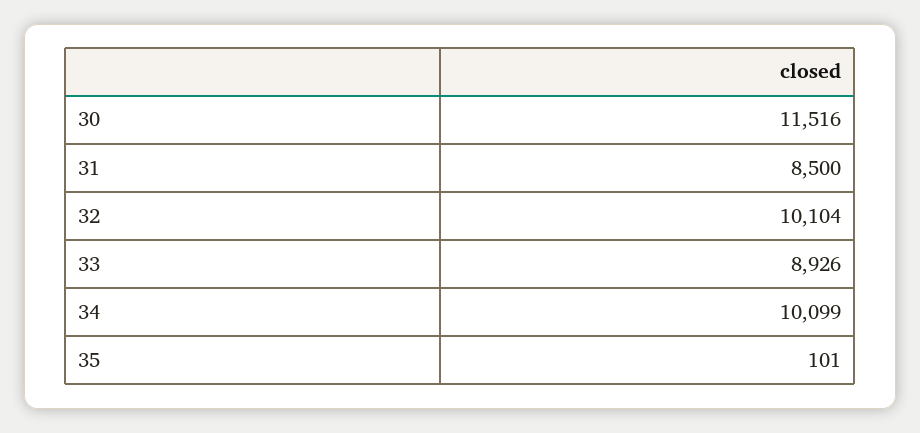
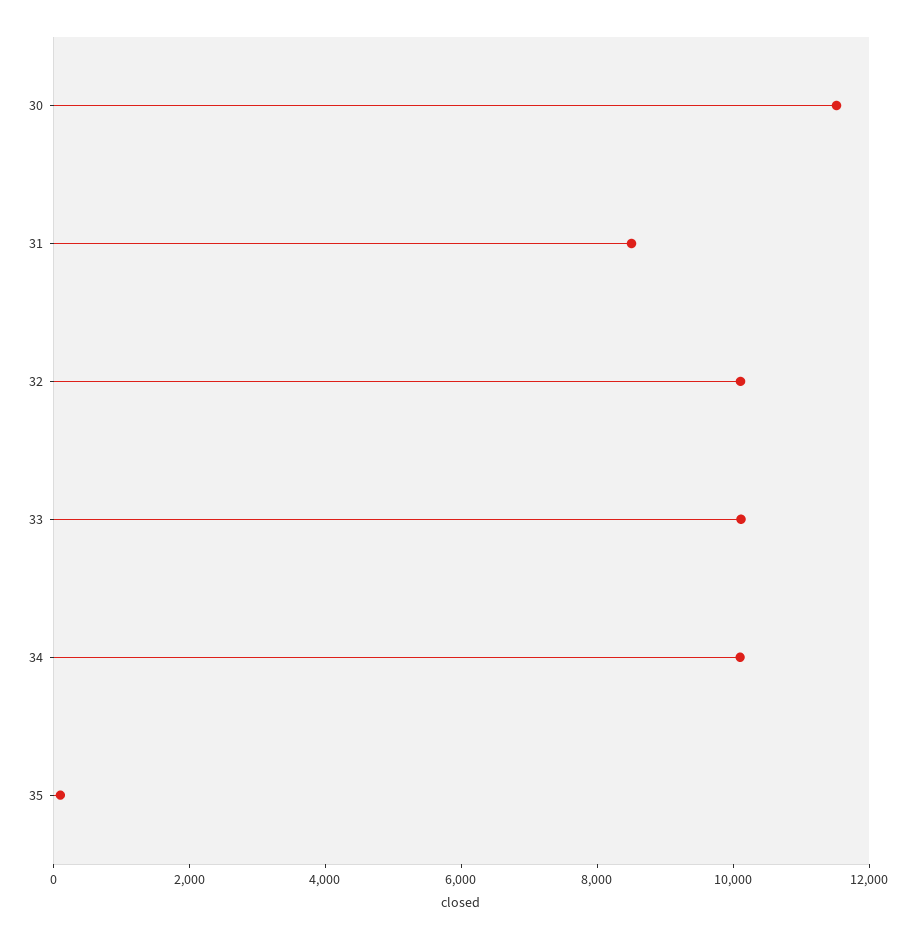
  {
    "30": 11516,
    "31": 8500,
    "32": 10104,
-   "33": 8926,
+   "33": 10000,
    "34": 10099,
    "35": 101
  }

